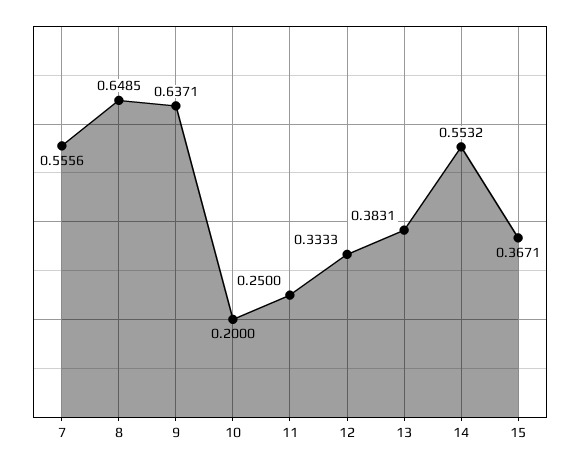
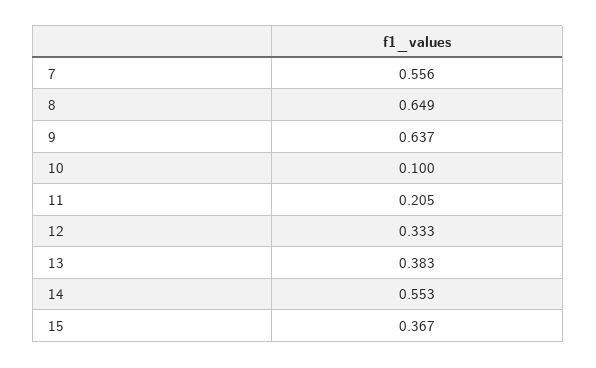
  {
    "7": 0.5556,
    "8": 0.6485,
    "9": 0.6371,
-   "10": 0.2,
+   "10": 0.1,
-   "11": 0.25,
+   "11": 0.205,
    "12": 0.3333,
    "13": 0.3831,
    "14": 0.5532,
    "15": 0.3671
  }

